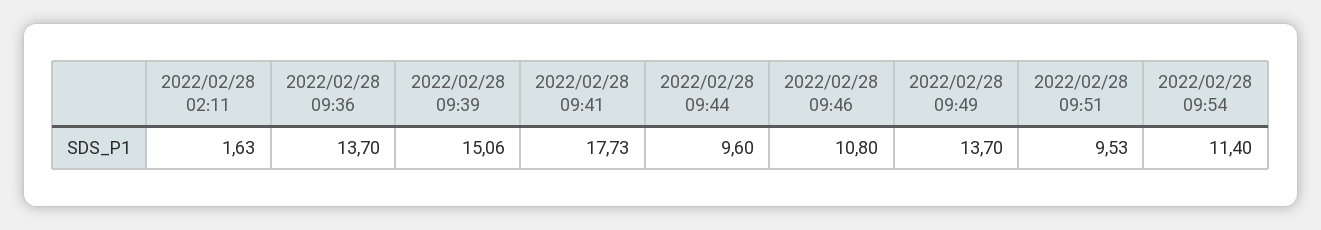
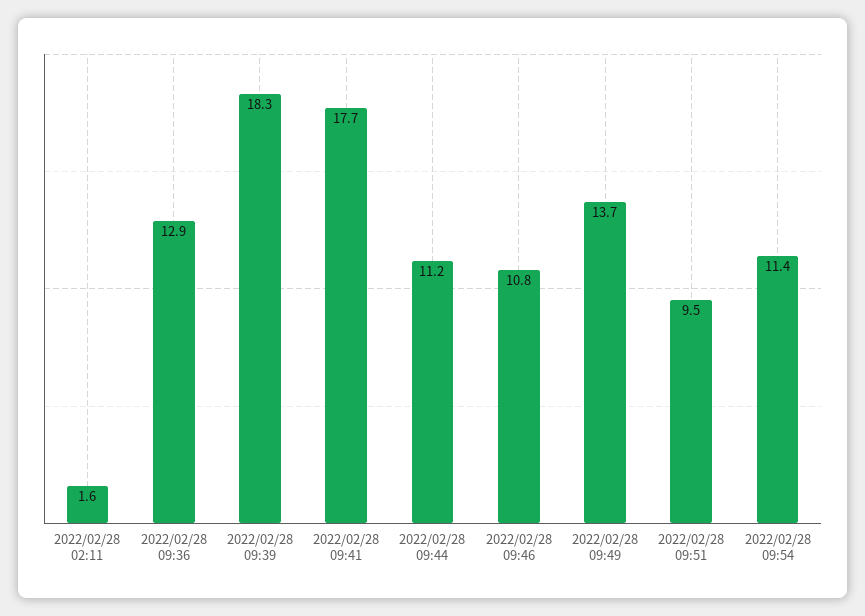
  {
    "2022/02/28 02:11": 1.63,
-   "2022/02/28 09:36": 13.7,
+   "2022/02/28 09:36": 12.9,
-   "2022/02/28 09:39": 15.06,
+   "2022/02/28 09:39": 18.3,
    "2022/02/28 09:41": 17.73,
-   "2022/02/28 09:44": 9.6,
+   "2022/02/28 09:44": 11.2,
    "2022/02/28 09:46": 10.8,
    "2022/02/28 09:49": 13.7,
    "2022/02/28 09:51": 9.53,
    "2022/02/28 09:54": 11.4
  }

